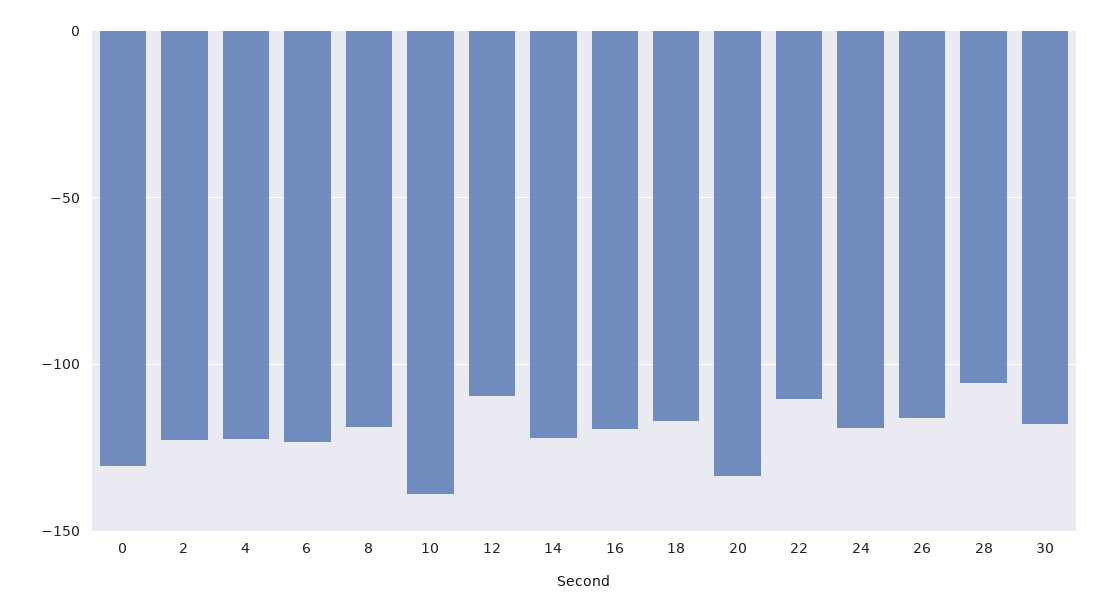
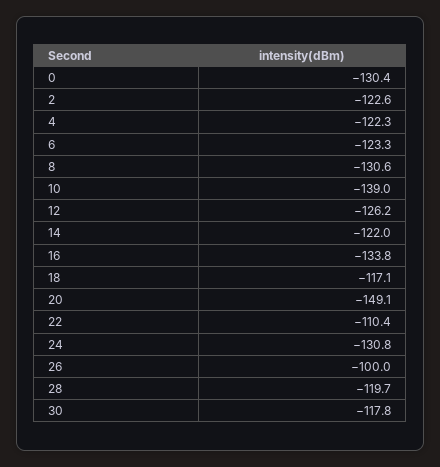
  {
    "0": -130.4,
    "2": -122.6,
    "4": -122.3,
    "6": -123.3,
-   "8": -120,
+   "8": -130.6,
    "10": -139,
-   "12": -110,
+   "12": -126.2,
    "14": -122,
-   "16": -120,
+   "16": -133.8,
    "18": -117.1,
-   "20": -135,
+   "20": -149.1,
    "22": -110.4,
-   "24": -120,
+   "24": -130.8,
-   "26": -115,
+   "26": -100,
-   "28": -105,
+   "28": -119.7,
    "30": -117.8
  }

